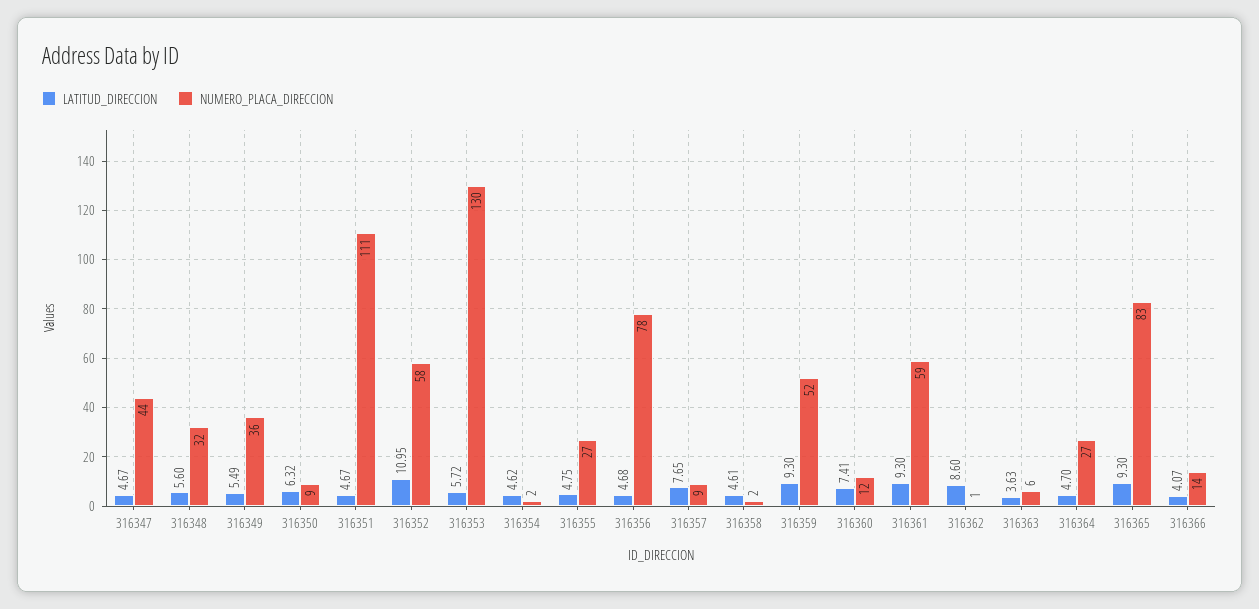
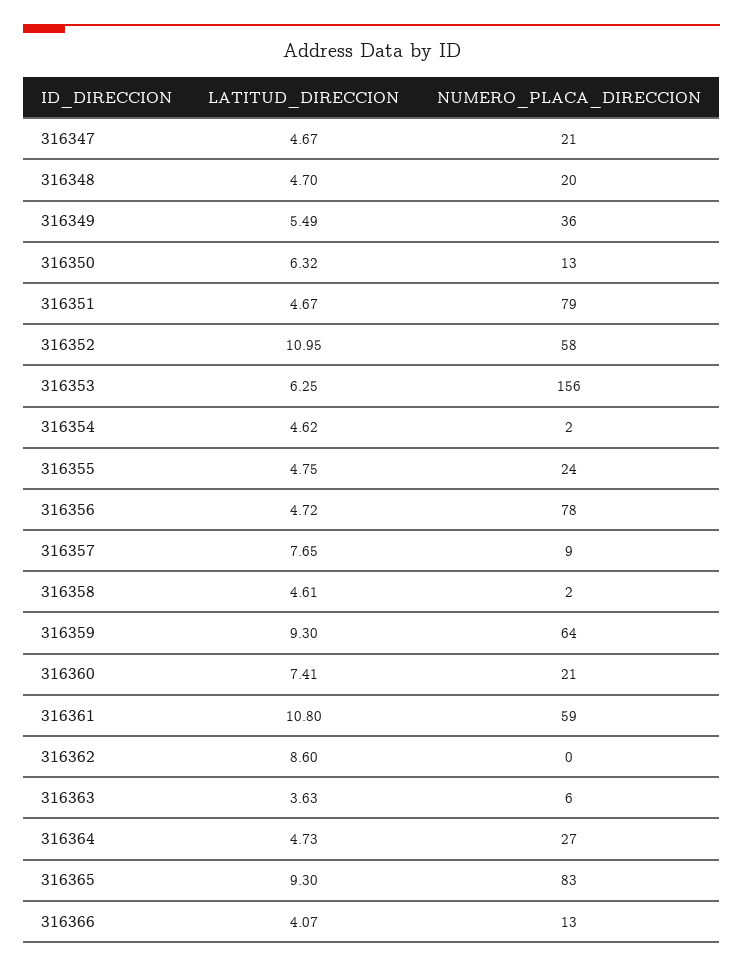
  {
    "LATITUD_DIRECCION": {
      "316347": 4.67,
-     "316348": 5.6,
+     "316348": 4.7,
      "316349": 5.49,
      "316350": 6.32,
      "316351": 4.67,
      "316352": 10.95,
-     "316353": 5.72,
+     "316353": 6.25,
      "316354": 4.62,
      "316355": 4.75,
-     "316356": 4.68,
+     "316356": 4.72,
      "316357": 7.65,
      "316358": 4.61,
      "316359": 9.3,
      "316360": 7.41,
-     "316361": 9.3,
+     "316361": 10.8,
      "316362": 8.6,
      "316363": 3.63,
-     "316364": 4.7,
+     "316364": 4.73,
      "316365": 9.3,
      "316366": 4.07
    },
    "NUMERO_PLACA_DIRECCION": {
-     "316347": 44,
+     "316347": 21,
-     "316348": 32,
+     "316348": 20,
      "316349": 36,
-     "316350": 9,
+     "316350": 13,
-     "316351": 111,
+     "316351": 79,
      "316352": 58,
-     "316353": 130,
+     "316353": 156,
      "316354": 2,
-     "316355": 27,
+     "316355": 24,
      "316356": 78,
      "316357": 9,
      "316358": 2,
-     "316359": 52,
+     "316359": 64,
-     "316360": 12,
+     "316360": 21,
      "316361": 59,
-     "316362": 1,
+     "316362": 0,
      "316363": 6,
      "316364": 27,
      "316365": 83,
-     "316366": 14
+     "316366": 13
    }
  }

